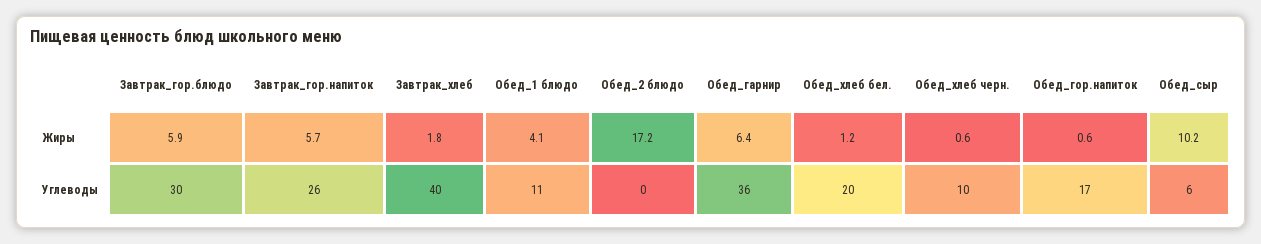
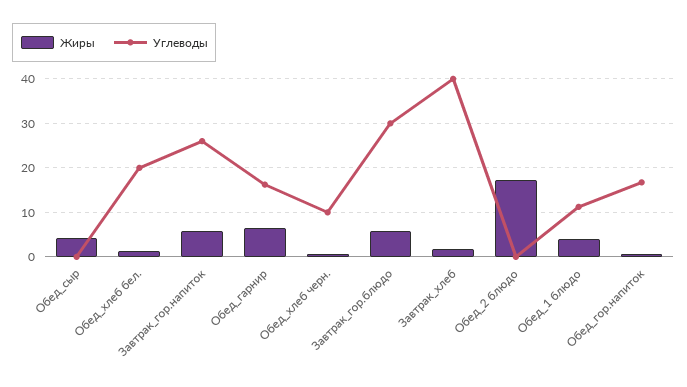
  {
    "Жиры": {
      "Завтрак_гор.блюдо": 5.9,
      "Завтрак_гор.напиток": 5.7,
      "Завтрак_хлеб": 1.8,
      "Обед_1 блюдо": 4.1,
      "Обед_2 блюдо": 17.2,
      "Обед_гарнир": 6.4,
      "Обед_хлеб бел.": 1.2,
      "Обед_хлеб черн.": 0.6,
      "Обед_гор.напиток": 0.6,
-     "Обед_сыр": 10.2
+     "Обед_сыр": 4
    },
    "Углеводы": {
      "Завтрак_гор.блюдо": 30,
      "Завтрак_гор.напиток": 26,
      "Завтрак_хлеб": 40,
      "Обед_1 блюдо": 11,
      "Обед_2 блюдо": 0,
-     "Обед_гарнир": 36,
+     "Обед_гарнир": 16,
      "Обед_хлеб бел.": 20,
      "Обед_хлеб черн.": 10,
      "Обед_гор.напиток": 17,
-     "Обед_сыр": 6
+     "Обед_сыр": 0
    }
  }

